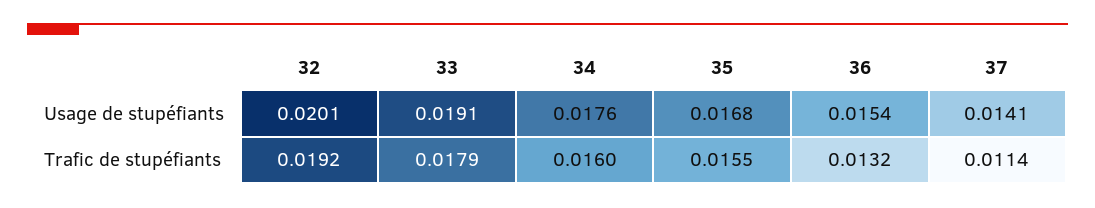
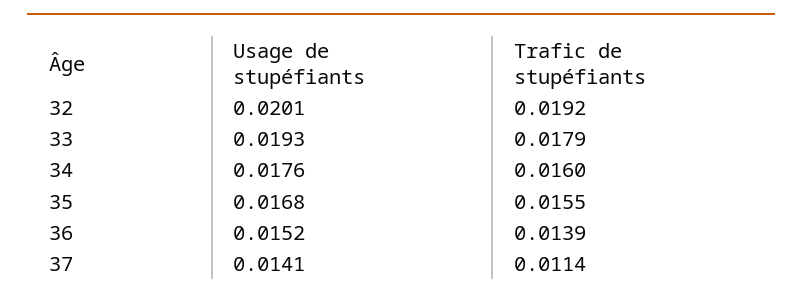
  {
    "32": {
      "Usage de stupéfiants": 0.0201,
      "Trafic de stupéfiants": 0.0192
    },
    "33": {
-     "Usage de stupéfiants": 0.0191,
+     "Usage de stupéfiants": 0.0193,
      "Trafic de stupéfiants": 0.0179
    },
    "34": {
      "Usage de stupéfiants": 0.0176,
      "Trafic de stupéfiants": 0.016
    },
    "35": {
      "Usage de stupéfiants": 0.0168,
      "Trafic de stupéfiants": 0.0155
    },
    "36": {
-     "Usage de stupéfiants": 0.0154,
+     "Usage de stupéfiants": 0.0152,
-     "Trafic de stupéfiants": 0.0132
+     "Trafic de stupéfiants": 0.0139
    },
    "37": {
      "Usage de stupéfiants": 0.0141,
      "Trafic de stupéfiants": 0.0114
    }
  }

